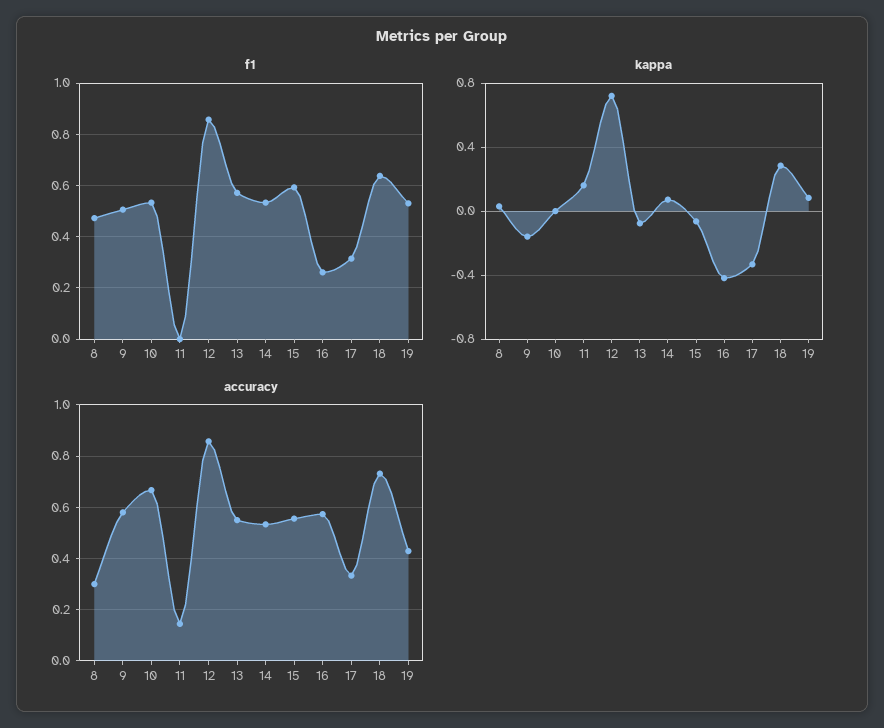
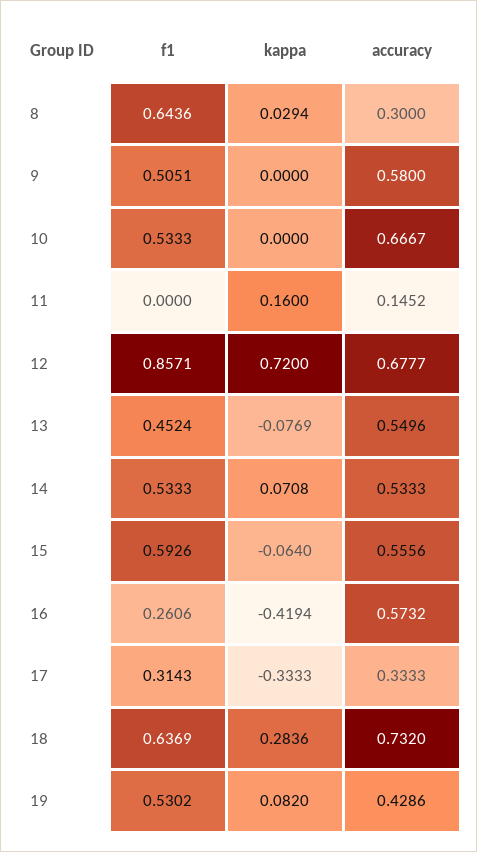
  {
    "f1": {
-     "8": 0.475,
+     "8": 0.6436,
      "9": 0.5051,
      "10": 0.5333,
      "11": 0,
      "12": 0.8571,
-     "13": 0.575,
+     "13": 0.4524,
      "14": 0.5333,
      "15": 0.5926,
      "16": 0.2606,
      "17": 0.3143,
      "18": 0.6369,
      "19": 0.5302
    },
    "kappa": {
      "8": 0.0294,
-     "9": -0.15,
+     "9": 0,
      "10": 0,
      "11": 0.16,
      "12": 0.72,
      "13": -0.0769,
      "14": 0.0708,
      "15": -0.064,
      "16": -0.4194,
      "17": -0.3333,
      "18": 0.2836,
      "19": 0.082
    },
    "accuracy": {
      "8": 0.3,
      "9": 0.58,
      "10": 0.6667,
      "11": 0.1452,
-     "12": 0.85,
+     "12": 0.6777,
      "13": 0.5496,
      "14": 0.5333,
      "15": 0.5556,
      "16": 0.5732,
      "17": 0.3333,
      "18": 0.732,
      "19": 0.4286
    }
  }

